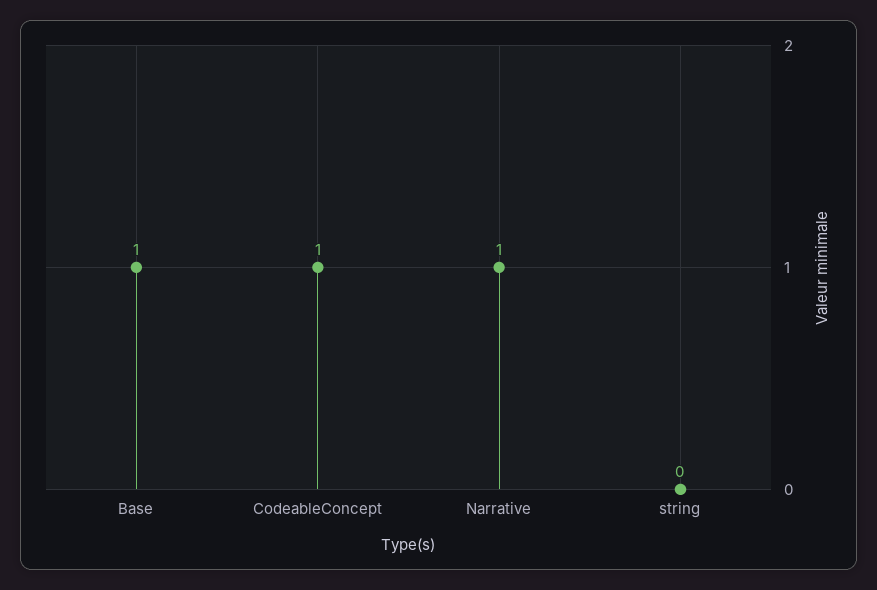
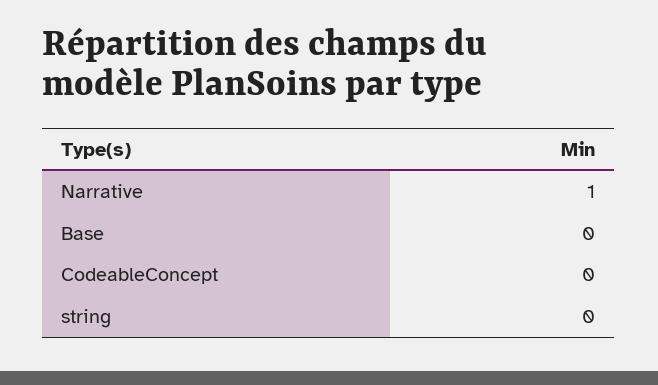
  {
-   "Base": 1,
+   "Base": 0,
-   "CodeableConcept": 1,
+   "CodeableConcept": 0,
    "Narrative": 1,
    "string": 0
  }

